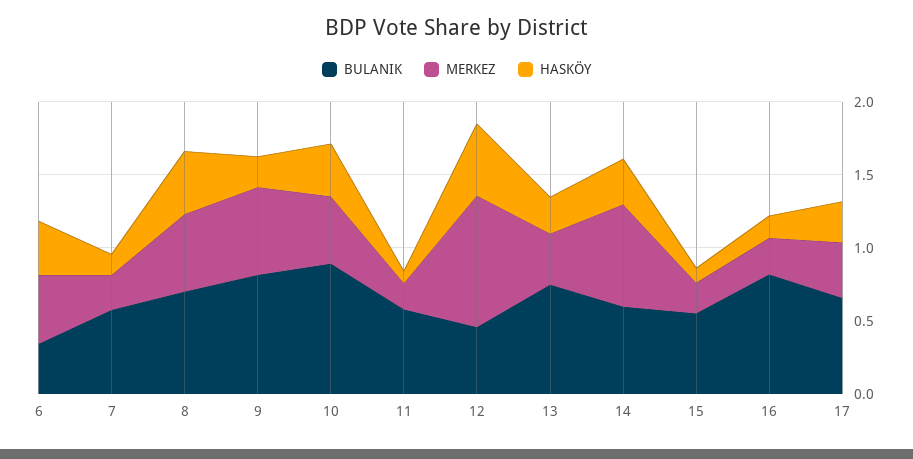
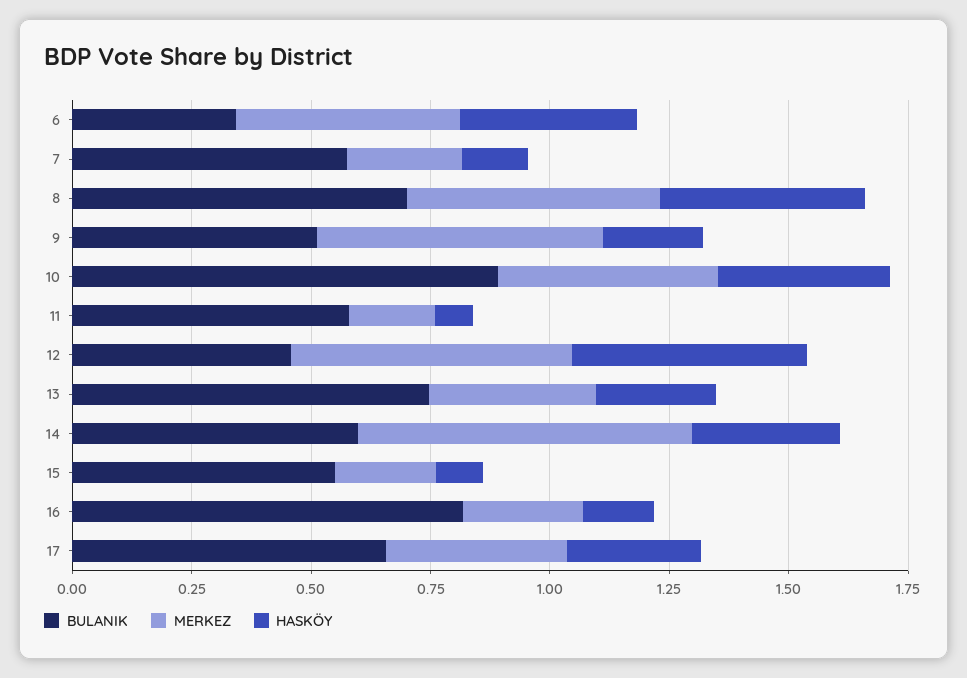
  {
    "BULANIK": {
      "6": 0.35,
      "7": 0.55,
      "8": 0.7,
-     "9": 0.8,
+     "9": 0.5,
      "10": 0.9,
      "11": 0.6,
      "12": 0.45,
      "13": 0.75,
      "14": 0.6,
      "15": 0.55,
      "16": 0.8,
      "17": 0.65
    },
    "MERKEZ": {
      "6": 0.45,
      "7": 0.25,
      "8": 0.55,
      "9": 0.6,
      "10": 0.45,
      "11": 0.2,
-     "12": 0.9,
+     "12": 0.6,
      "13": 0.35,
      "14": 0.7,
      "15": 0.2,
      "16": 0.25,
      "17": 0.4
    },
    "HASKÖY": {
      "6": 0.35,
      "7": 0.15,
      "8": 0.45,
      "9": 0.2,
      "10": 0.35,
      "11": 0.1,
      "12": 0.5,
      "13": 0.25,
      "14": 0.3,
      "15": 0.1,
      "16": 0.15,
      "17": 0.3
    }
  }

